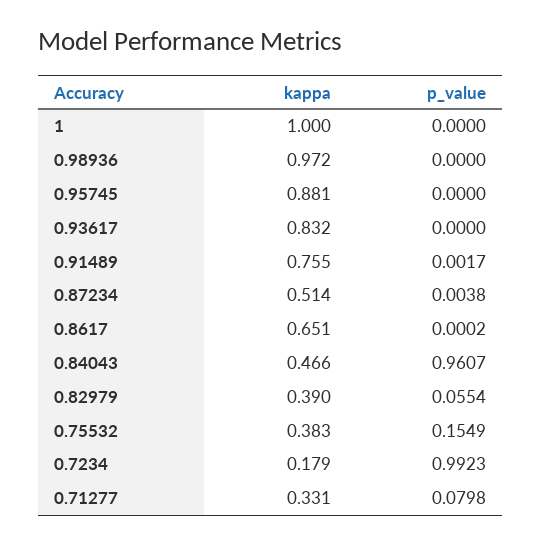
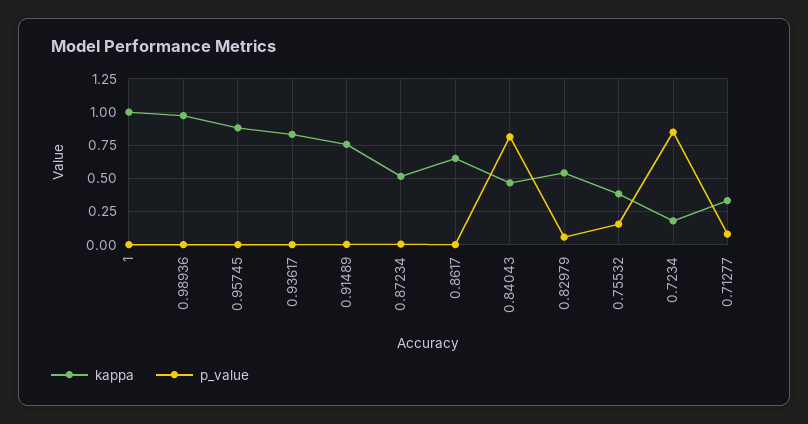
  {
    "kappa": {
      "1": 1,
      "0.98936": 0.972,
      "0.95745": 0.881,
      "0.93617": 0.832,
      "0.91489": 0.755,
      "0.87234": 0.514,
      "0.8617": 0.651,
      "0.84043": 0.466,
-     "0.82979": 0.39,
+     "0.82979": 0.55,
      "0.75532": 0.383,
      "0.7234": 0.179,
      "0.71277": 0.331
    },
    "p_value": {
      "1": 0,
      "0.98936": 0,
      "0.95745": 0,
      "0.93617": 0,
      "0.91489": 0.0017,
      "0.87234": 0.0038,
      "0.8617": 0.0002,
-     "0.84043": 0.9607,
+     "0.84043": 0.8,
      "0.82979": 0.0554,
      "0.75532": 0.1549,
-     "0.7234": 0.9923,
+     "0.7234": 0.85,
      "0.71277": 0.0798
    }
  }

